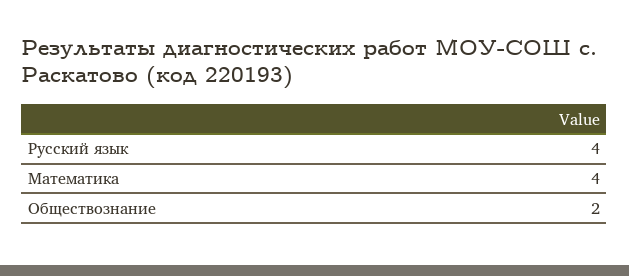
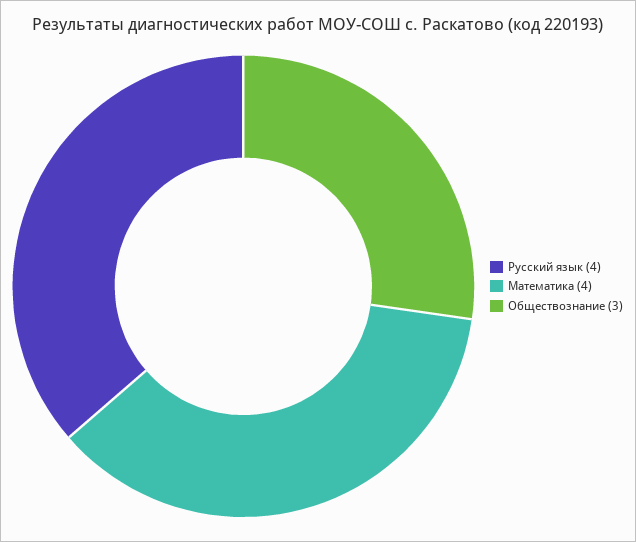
  {
    "Русский язык": 4,
    "Математика": 4,
-   "Обществознание": 2
+   "Обществознание": 3
  }

